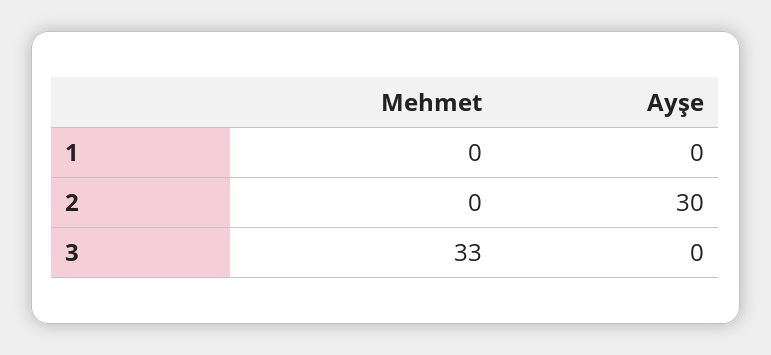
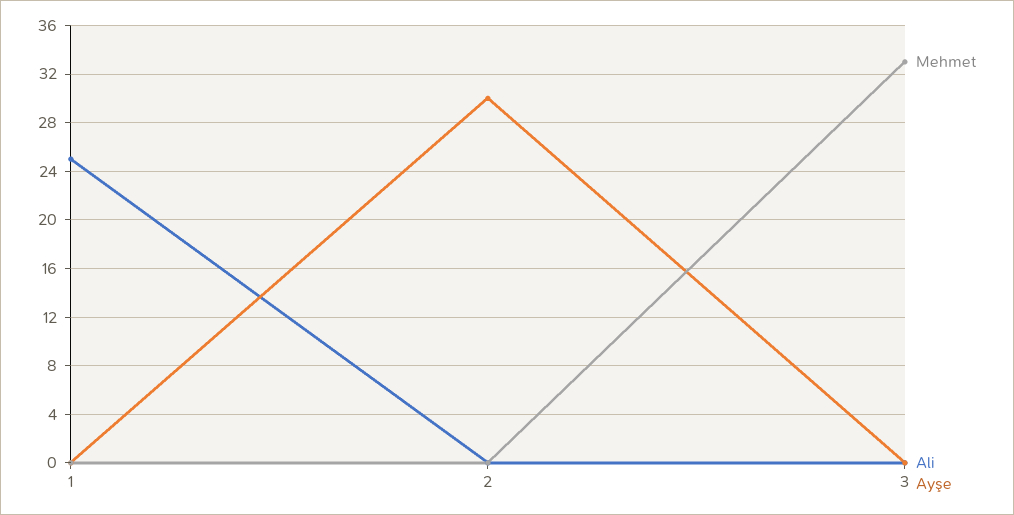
  {
    "Mehmet": {
      "1": 0,
      "2": 0,
      "3": 33
    },
    "Ayşe": {
      "1": 0,
      "2": 30,
      "3": 0
-   }
+   },
+   "Ali": {
+     "1": 25,
+     "2": 0,
+     "3": 0
+   }
  }

